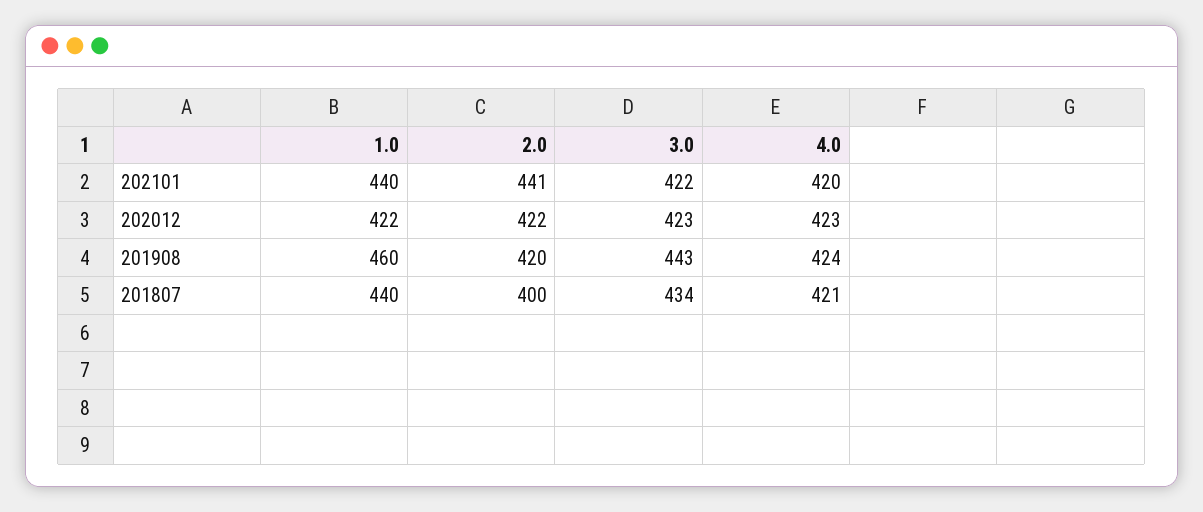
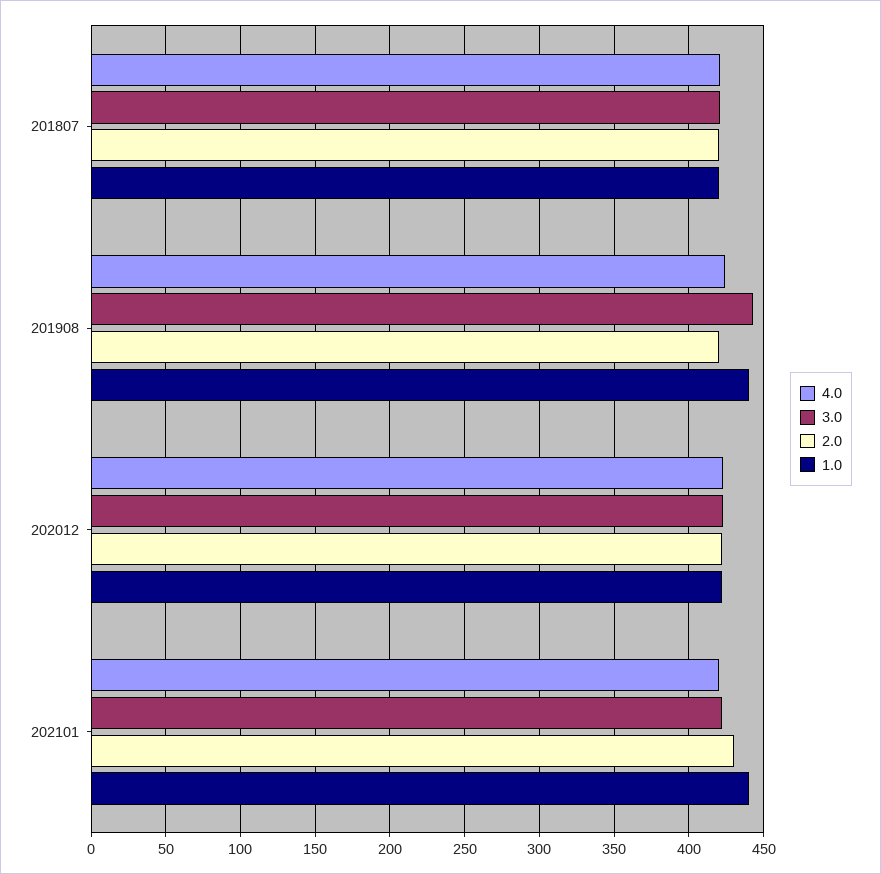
  {
    "1.0": {
      "202101": 440,
      "202012": 422,
-     "201908": 460,
+     "201908": 440,
-     "201807": 440
+     "201807": 420
    },
    "2.0": {
-     "202101": 441,
+     "202101": 430,
      "202012": 422,
      "201908": 420,
-     "201807": 400
+     "201807": 420
    },
    "3.0": {
      "202101": 422,
      "202012": 423,
      "201908": 443,
-     "201807": 434
+     "201807": 420
    },
    "4.0": {
      "202101": 420,
      "202012": 423,
      "201908": 424,
      "201807": 421
    }
  }

